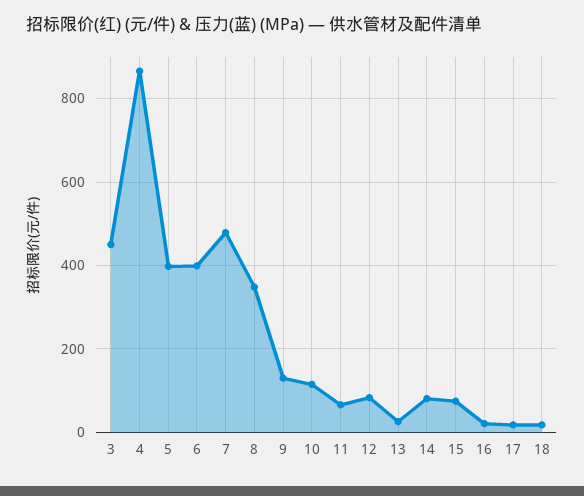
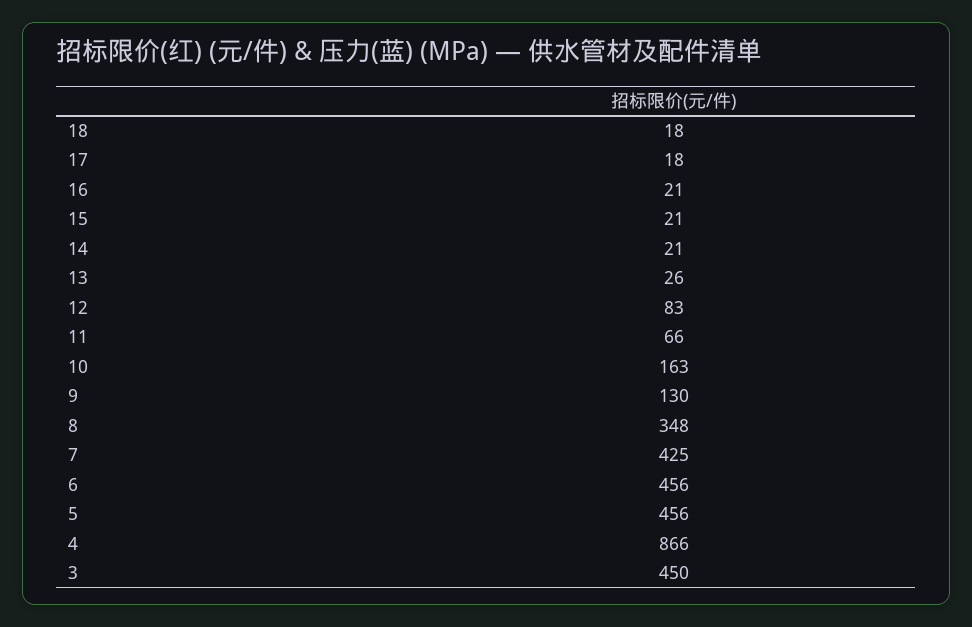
  {
    "3": 450,
    "4": 866,
-   "5": 400,
+   "5": 456,
-   "6": 400,
+   "6": 456,
-   "7": 480,
+   "7": 425,
    "8": 348,
    "9": 130,
-   "10": 120,
+   "10": 163,
    "11": 66,
    "12": 83,
    "13": 26,
-   "14": 80,
+   "14": 21,
-   "15": 80,
+   "15": 21,
    "16": 21,
    "17": 18,
    "18": 18
  }

